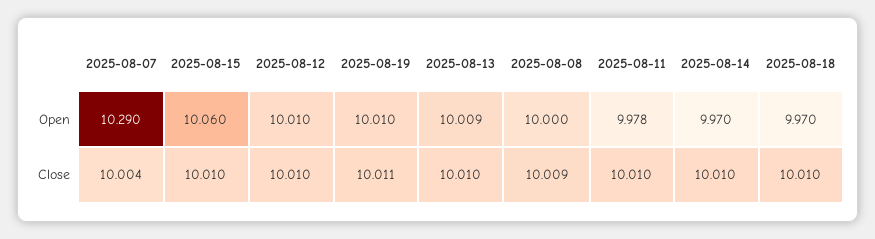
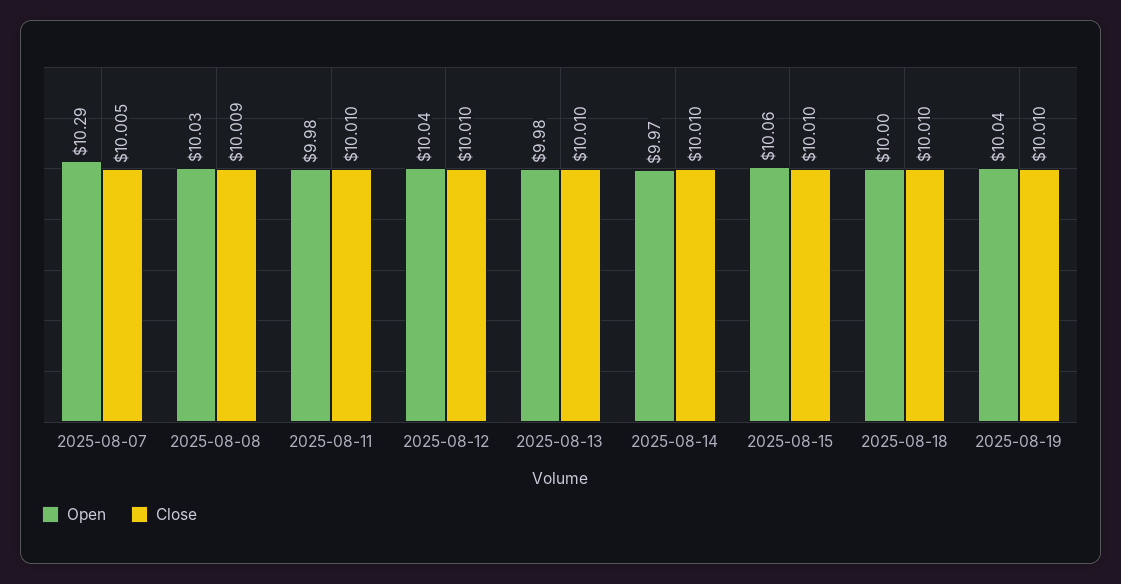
  {
    "Open": {
      "2025-08-07": 10.29,
      "2025-08-15": 10.06,
-     "2025-08-12": 10.01,
+     "2025-08-12": 10.04,
-     "2025-08-19": 10.01,
+     "2025-08-19": 10.04,
-     "2025-08-13": 10.009,
+     "2025-08-13": 9.98,
-     "2025-08-08": 10,
+     "2025-08-08": 10.03,
      "2025-08-11": 9.978,
      "2025-08-14": 9.97,
-     "2025-08-18": 9.97
+     "2025-08-18": 10
    },
    "Close": {
-     "2025-08-07": 10.004,
+     "2025-08-07": 10.005,
      "2025-08-15": 10.01,
      "2025-08-12": 10.01,
-     "2025-08-19": 10.011,
+     "2025-08-19": 10.01,
      "2025-08-13": 10.01,
      "2025-08-08": 10.009,
      "2025-08-11": 10.01,
      "2025-08-14": 10.01,
      "2025-08-18": 10.01
    }
  }

